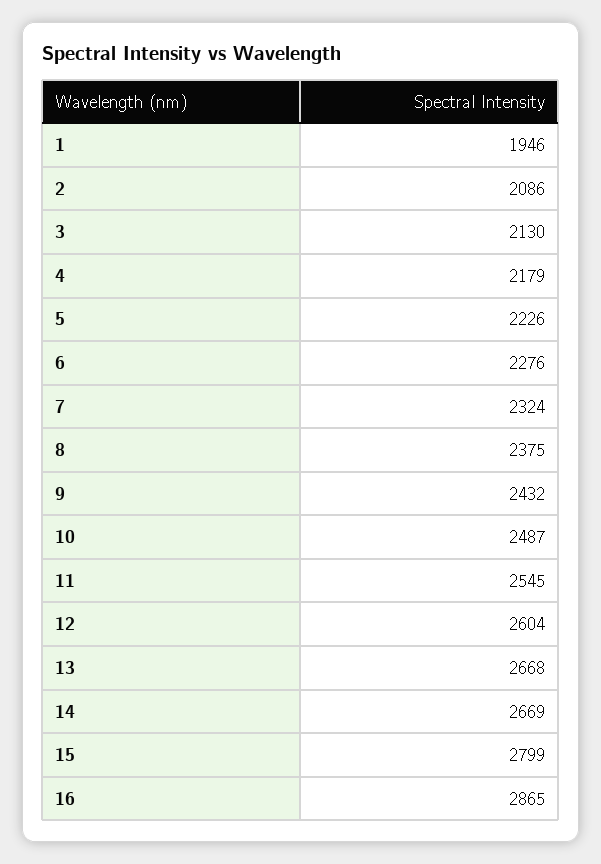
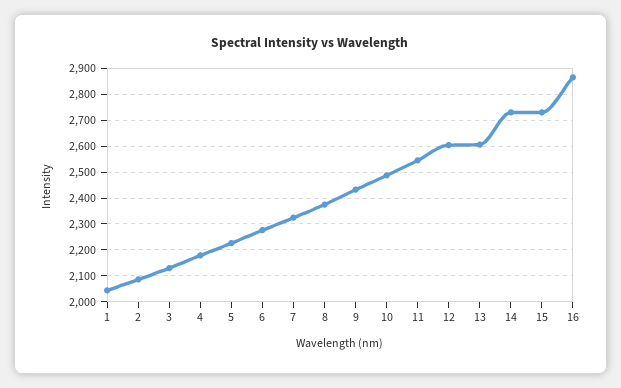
  {
-   "1": 1946,
+   "1": 2050,
    "2": 2086,
    "3": 2130,
    "4": 2179,
    "5": 2226,
    "6": 2276,
    "7": 2324,
    "8": 2375,
    "9": 2432,
    "10": 2487,
    "11": 2545,
    "12": 2604,
-   "13": 2668,
+   "13": 2600,
-   "14": 2669,
+   "14": 2725,
-   "15": 2799,
+   "15": 2725,
    "16": 2865
  }

